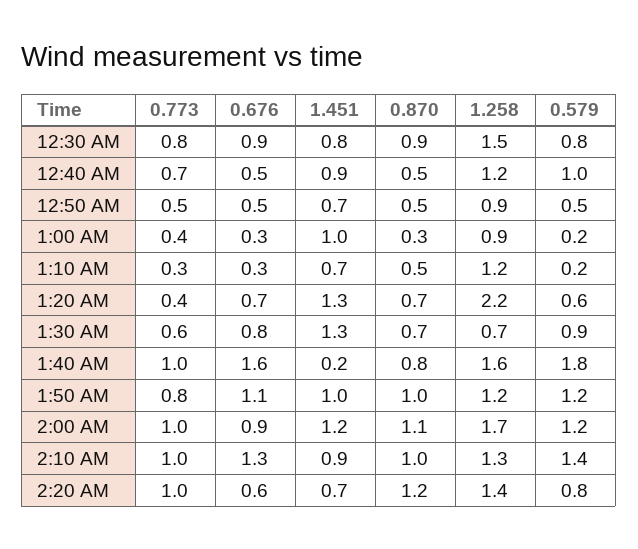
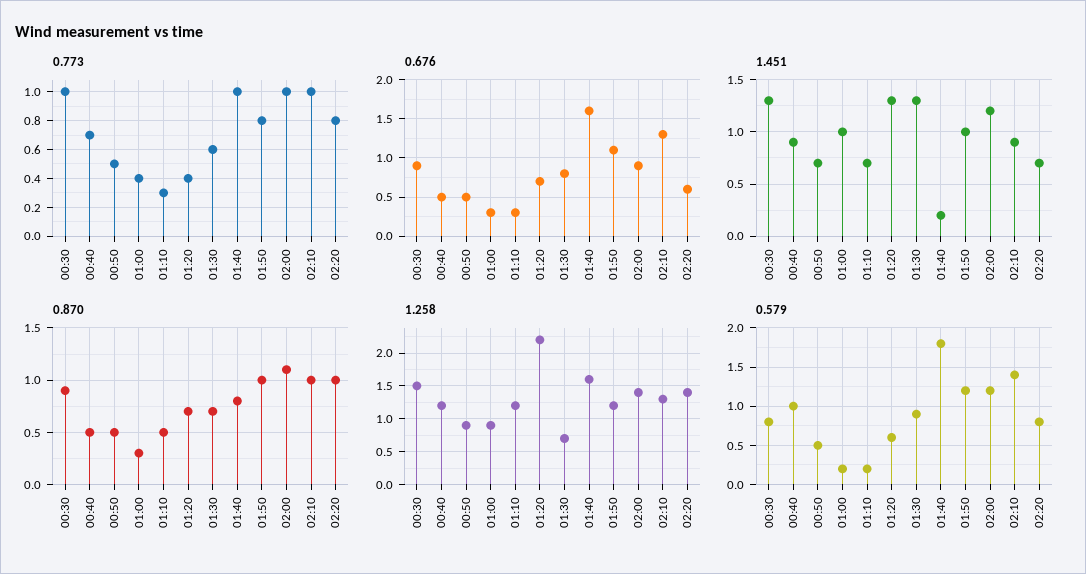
  {
    "0.773": {
-     "12:30 AM": 0.8,
+     "12:30 AM": 1,
      "12:40 AM": 0.7,
      "12:50 AM": 0.5,
      "1:00 AM": 0.4,
      "1:10 AM": 0.3,
      "1:20 AM": 0.4,
      "1:30 AM": 0.6,
      "1:40 AM": 1,
      "1:50 AM": 0.8,
      "2:00 AM": 1,
      "2:10 AM": 1,
-     "2:20 AM": 1
+     "2:20 AM": 0.8
    },
    "0.676": {
      "12:30 AM": 0.9,
      "12:40 AM": 0.5,
      "12:50 AM": 0.5,
      "1:00 AM": 0.3,
      "1:10 AM": 0.3,
      "1:20 AM": 0.7,
      "1:30 AM": 0.8,
      "1:40 AM": 1.6,
      "1:50 AM": 1.1,
      "2:00 AM": 0.9,
      "2:10 AM": 1.3,
      "2:20 AM": 0.6
    },
    "1.451": {
-     "12:30 AM": 0.8,
+     "12:30 AM": 1.3,
      "12:40 AM": 0.9,
      "12:50 AM": 0.7,
      "1:00 AM": 1,
      "1:10 AM": 0.7,
      "1:20 AM": 1.3,
      "1:30 AM": 1.3,
      "1:40 AM": 0.2,
      "1:50 AM": 1,
      "2:00 AM": 1.2,
      "2:10 AM": 0.9,
      "2:20 AM": 0.7
    },
    "0.870": {
      "12:30 AM": 0.9,
      "12:40 AM": 0.5,
      "12:50 AM": 0.5,
      "1:00 AM": 0.3,
      "1:10 AM": 0.5,
      "1:20 AM": 0.7,
      "1:30 AM": 0.7,
      "1:40 AM": 0.8,
      "1:50 AM": 1,
      "2:00 AM": 1.1,
      "2:10 AM": 1,
-     "2:20 AM": 1.2
+     "2:20 AM": 1
    },
    "1.258": {
      "12:30 AM": 1.5,
      "12:40 AM": 1.2,
      "12:50 AM": 0.9,
      "1:00 AM": 0.9,
      "1:10 AM": 1.2,
      "1:20 AM": 2.2,
      "1:30 AM": 0.7,
      "1:40 AM": 1.6,
      "1:50 AM": 1.2,
-     "2:00 AM": 1.7,
+     "2:00 AM": 1.4,
      "2:10 AM": 1.3,
      "2:20 AM": 1.4
    },
    "0.579": {
      "12:30 AM": 0.8,
      "12:40 AM": 1,
      "12:50 AM": 0.5,
      "1:00 AM": 0.2,
      "1:10 AM": 0.2,
      "1:20 AM": 0.6,
      "1:30 AM": 0.9,
      "1:40 AM": 1.8,
      "1:50 AM": 1.2,
      "2:00 AM": 1.2,
      "2:10 AM": 1.4,
      "2:20 AM": 0.8
    }
  }

